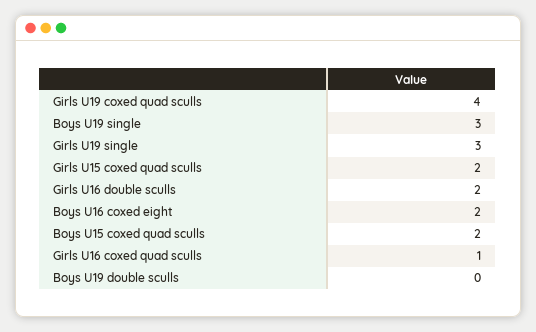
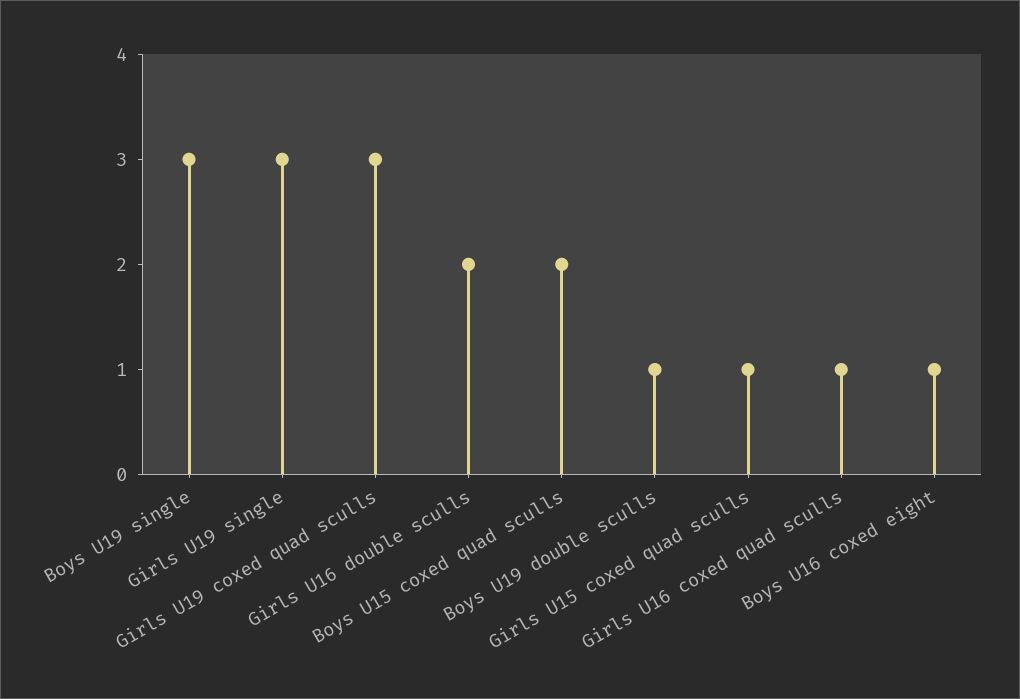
  {
-   "Girls U19 coxed quad sculls": 4,
+   "Girls U19 coxed quad sculls": 3,
    "Boys U19 single": 3,
    "Girls U19 single": 3,
-   "Girls U15 coxed quad sculls": 2,
+   "Girls U15 coxed quad sculls": 1,
    "Girls U16 double sculls": 2,
-   "Boys U16 coxed eight": 2,
+   "Boys U16 coxed eight": 1,
    "Boys U15 coxed quad sculls": 2,
    "Girls U16 coxed quad sculls": 1,
-   "Boys U19 double sculls": 0
+   "Boys U19 double sculls": 1
  }

